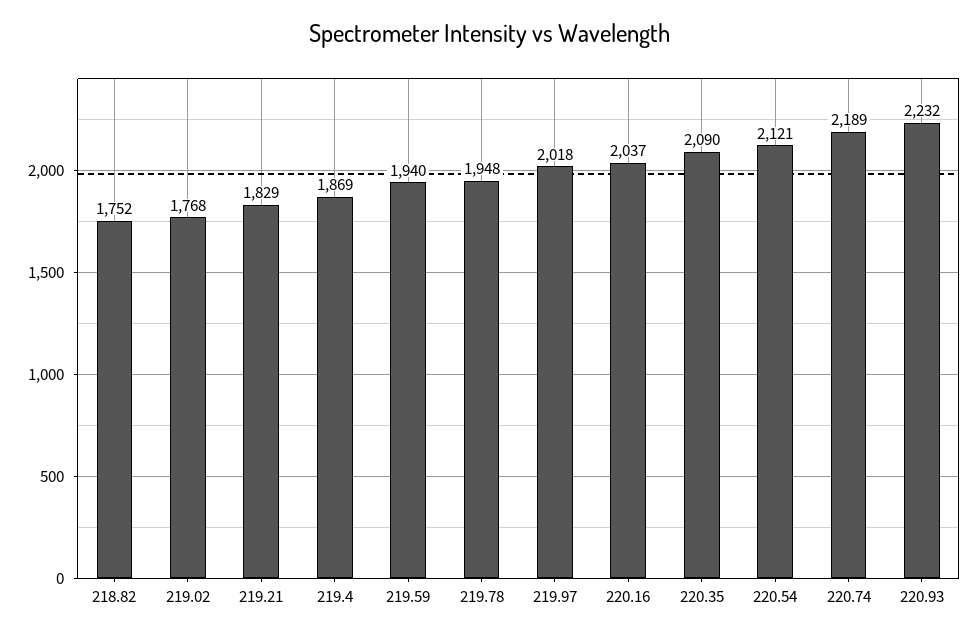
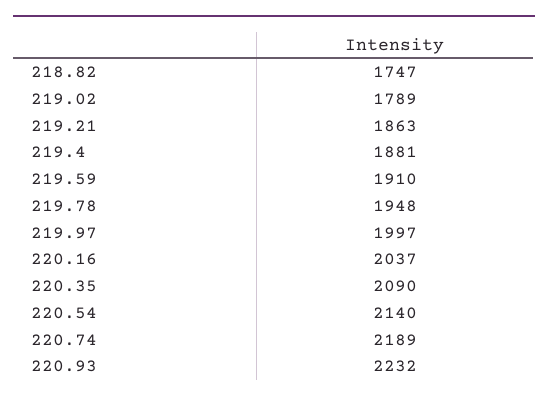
  {
-   "218.82": 1752,
+   "218.82": 1747,
-   "219.02": 1768,
+   "219.02": 1789,
-   "219.21": 1829,
+   "219.21": 1863,
-   "219.4": 1869,
+   "219.4": 1881,
-   "219.59": 1940,
+   "219.59": 1910,
    "219.78": 1948,
-   "219.97": 2018,
+   "219.97": 1997,
    "220.16": 2037,
    "220.35": 2090,
-   "220.54": 2121,
+   "220.54": 2140,
    "220.74": 2189,
    "220.93": 2232
  }

